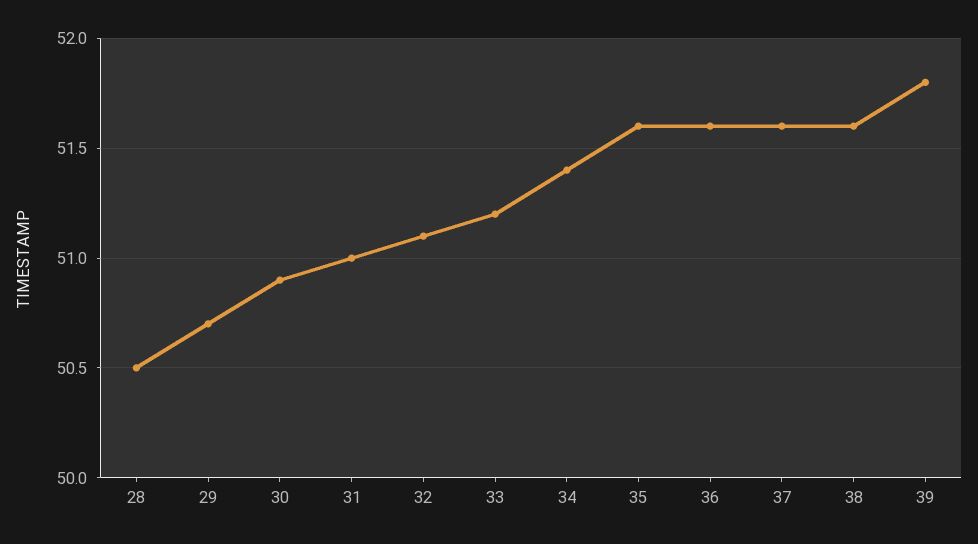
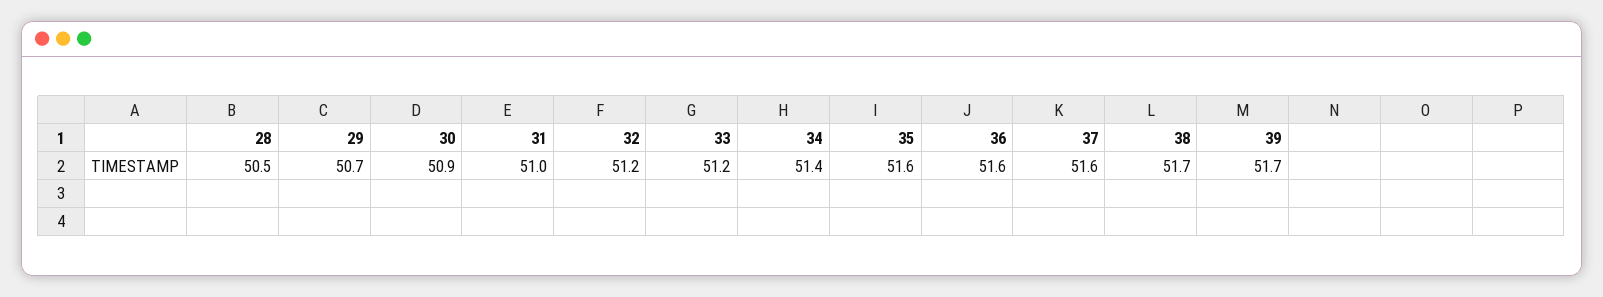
  {
    "28": 50.5,
    "29": 50.7,
    "30": 50.9,
    "31": 51,
-   "32": 51.1,
+   "32": 51.2,
    "33": 51.2,
    "34": 51.4,
    "35": 51.6,
    "36": 51.6,
    "37": 51.6,
-   "38": 51.6,
+   "38": 51.7,
-   "39": 51.8
+   "39": 51.7
  }

